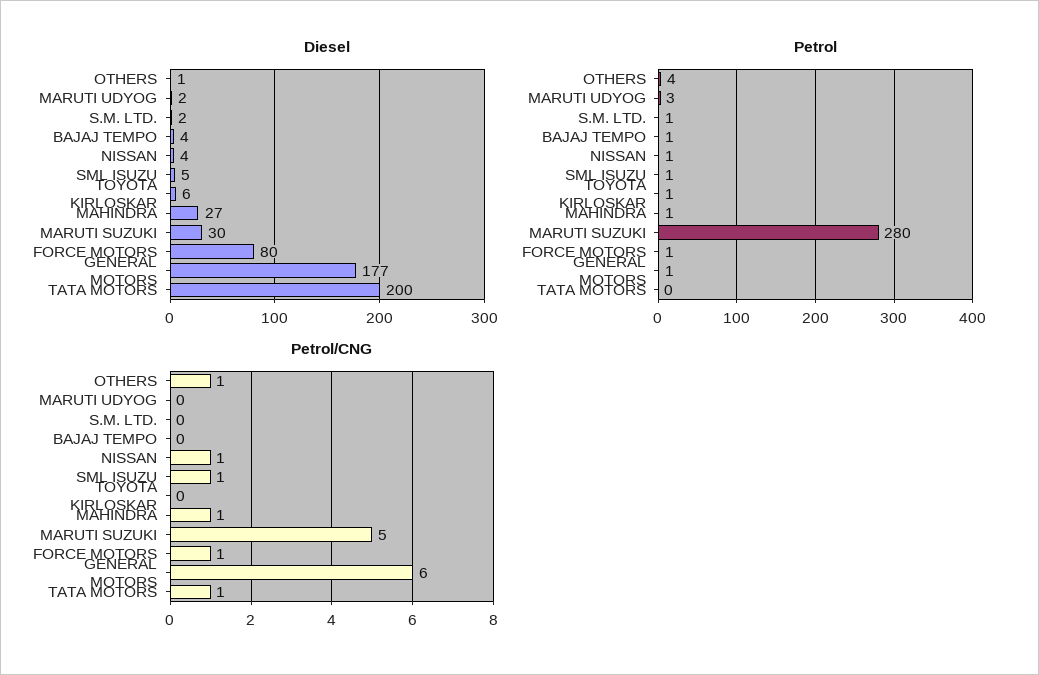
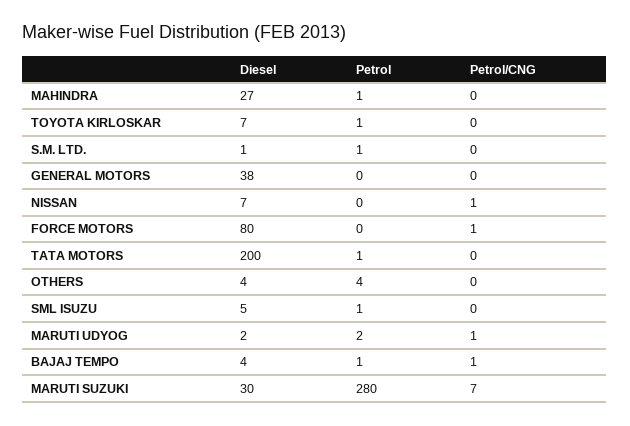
  {
    "Diesel": {
-     "OTHERS": 1,
+     "OTHERS": 4,
      "MARUTI UDYOG": 2,
-     "S.M. LTD.": 2,
+     "S.M. LTD.": 1,
      "BAJAJ TEMPO": 4,
-     "NISSAN": 4,
+     "NISSAN": 7,
      "SML ISUZU": 5,
-     "TOYOTA KIRLOSKAR": 6,
+     "TOYOTA KIRLOSKAR": 7,
      "MAHINDRA": 27,
      "MARUTI SUZUKI": 30,
      "FORCE MOTORS": 80,
-     "GENERAL MOTORS": 177,
+     "GENERAL MOTORS": 38,
      "TATA MOTORS": 200
    },
    "Petrol": {
      "OTHERS": 4,
-     "MARUTI UDYOG": 3,
+     "MARUTI UDYOG": 2,
      "S.M. LTD.": 1,
      "BAJAJ TEMPO": 1,
-     "NISSAN": 1,
+     "NISSAN": 0,
      "SML ISUZU": 1,
      "TOYOTA KIRLOSKAR": 1,
      "MAHINDRA": 1,
      "MARUTI SUZUKI": 280,
-     "FORCE MOTORS": 1,
+     "FORCE MOTORS": 0,
-     "GENERAL MOTORS": 1,
+     "GENERAL MOTORS": 0,
-     "TATA MOTORS": 0
+     "TATA MOTORS": 1
    },
    "Petrol/CNG": {
-     "OTHERS": 1,
+     "OTHERS": 0,
-     "MARUTI UDYOG": 0,
+     "MARUTI UDYOG": 1,
      "S.M. LTD.": 0,
-     "BAJAJ TEMPO": 0,
+     "BAJAJ TEMPO": 1,
      "NISSAN": 1,
-     "SML ISUZU": 1,
+     "SML ISUZU": 0,
      "TOYOTA KIRLOSKAR": 0,
-     "MAHINDRA": 1,
+     "MAHINDRA": 0,
-     "MARUTI SUZUKI": 5,
+     "MARUTI SUZUKI": 7,
      "FORCE MOTORS": 1,
-     "GENERAL MOTORS": 6,
+     "GENERAL MOTORS": 0,
-     "TATA MOTORS": 1
+     "TATA MOTORS": 0
    }
  }

